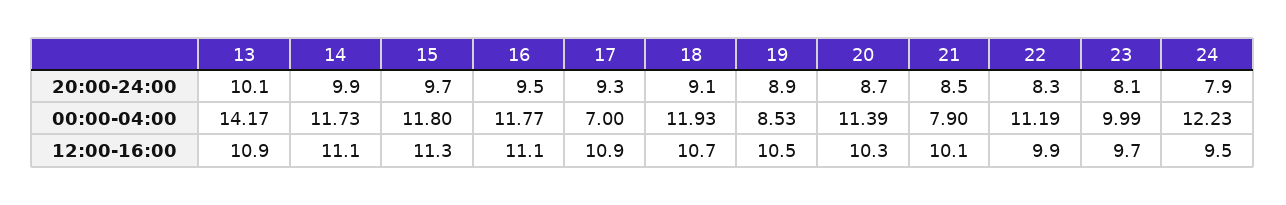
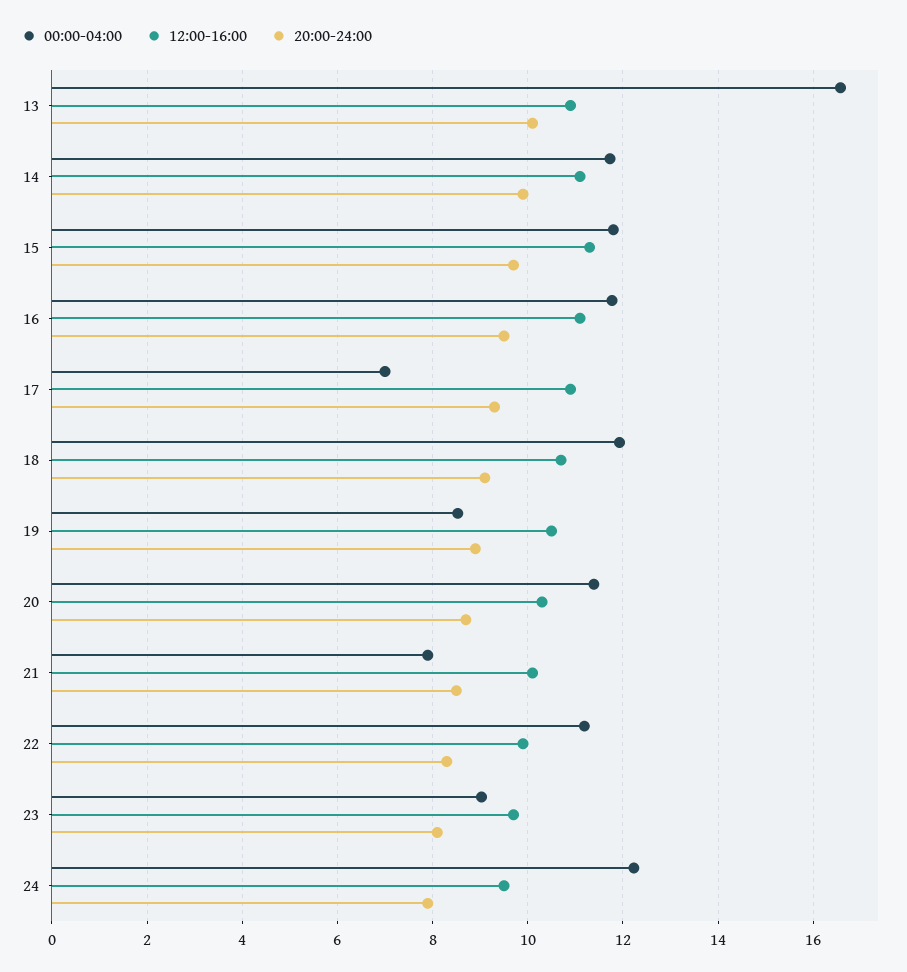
  {
    "20:00-24:00": {
      "13": 10.1,
      "14": 9.9,
      "15": 9.7,
      "16": 9.5,
      "17": 9.3,
      "18": 9.1,
      "19": 8.9,
      "20": 8.7,
      "21": 8.5,
      "22": 8.3,
      "23": 8.1,
      "24": 7.9
    },
    "00:00-04:00": {
-     "13": 14.17,
+     "13": 16.6,
      "14": 11.73,
      "15": 11.8,
      "16": 11.77,
      "17": 7,
      "18": 11.93,
      "19": 8.53,
      "20": 11.39,
      "21": 7.9,
      "22": 11.19,
-     "23": 9.99,
+     "23": 9,
      "24": 12.23
    },
    "12:00-16:00": {
      "13": 10.9,
      "14": 11.1,
      "15": 11.3,
      "16": 11.1,
      "17": 10.9,
      "18": 10.7,
      "19": 10.5,
      "20": 10.3,
      "21": 10.1,
      "22": 9.9,
      "23": 9.7,
      "24": 9.5
    }
  }

